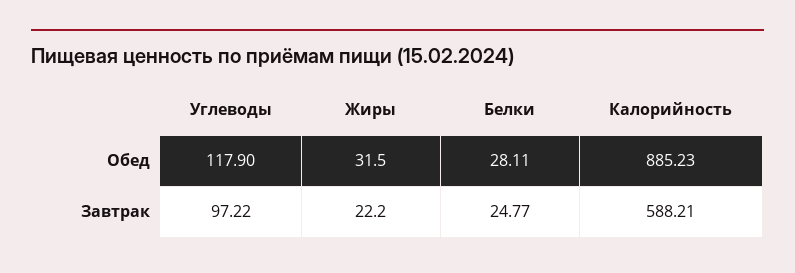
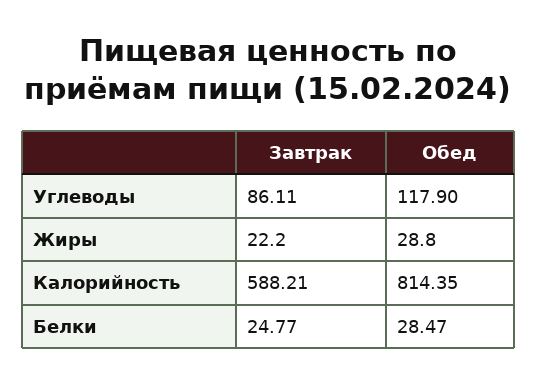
  {
    "Углеводы": {
      "Обед": 117.9,
-     "Завтрак": 97.22
+     "Завтрак": 86.11
    },
    "Жиры": {
-     "Обед": 31.5,
+     "Обед": 28.8,
      "Завтрак": 22.2
    },
    "Белки": {
-     "Обед": 28.11,
+     "Обед": 28.47,
      "Завтрак": 24.77
    },
    "Калорийность": {
-     "Обед": 885.23,
+     "Обед": 814.35,
      "Завтрак": 588.21
    }
  }

